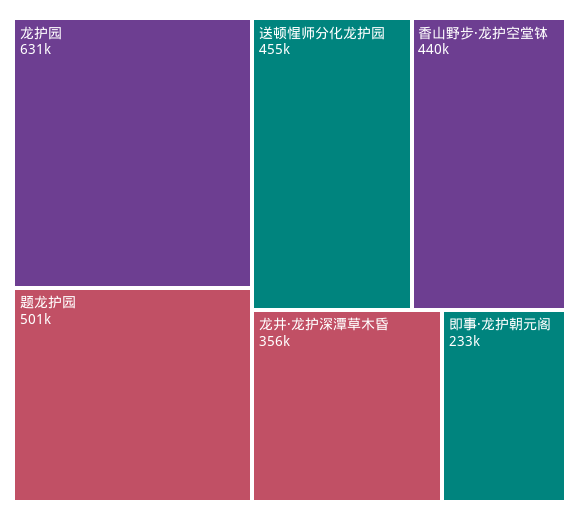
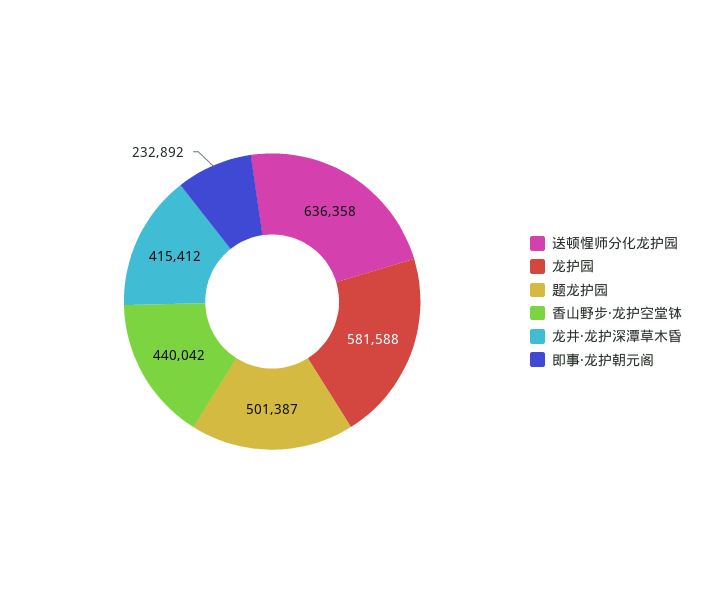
  {
-   "龙护园": 631000,
+   "龙护园": 581588,
    "题龙护园": 501387,
-   "送顿惺师分化龙护园": 455000,
+   "送顿惺师分化龙护园": 636358,
    "香山野步·龙护空堂钵": 440042,
-   "龙井·龙护深潭草木昏": 356000,
+   "龙井·龙护深潭草木昏": 415412,
    "即事·龙护朝元阁": 232892
  }

